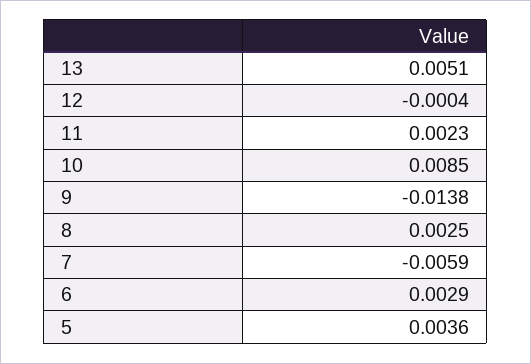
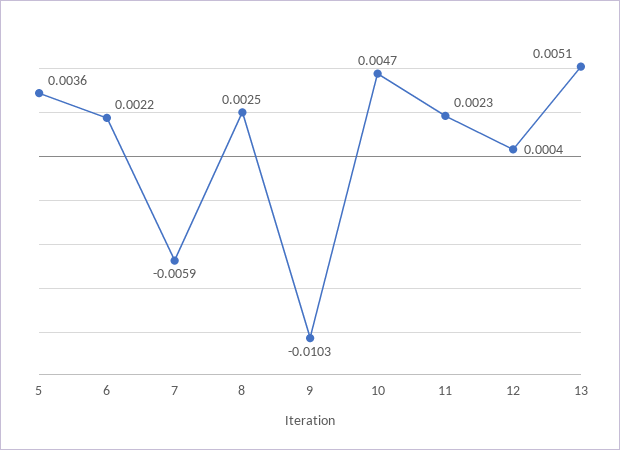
  {
    "13": 0.0051,
-   "12": -0.0004,
+   "12": 0.0004,
    "11": 0.0023,
-   "10": 0.0085,
+   "10": 0.0047,
-   "9": -0.0138,
+   "9": -0.0103,
    "8": 0.0025,
    "7": -0.0059,
-   "6": 0.0029,
+   "6": 0.0022,
    "5": 0.0036
  }

